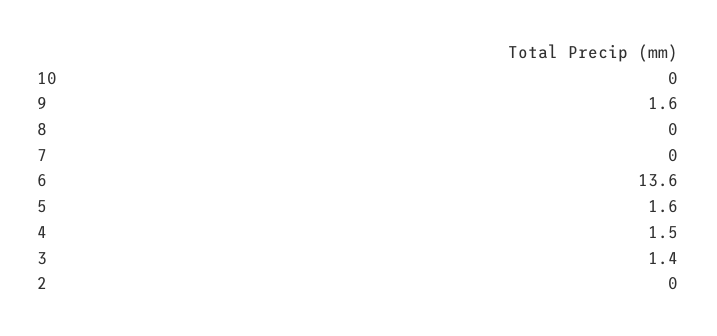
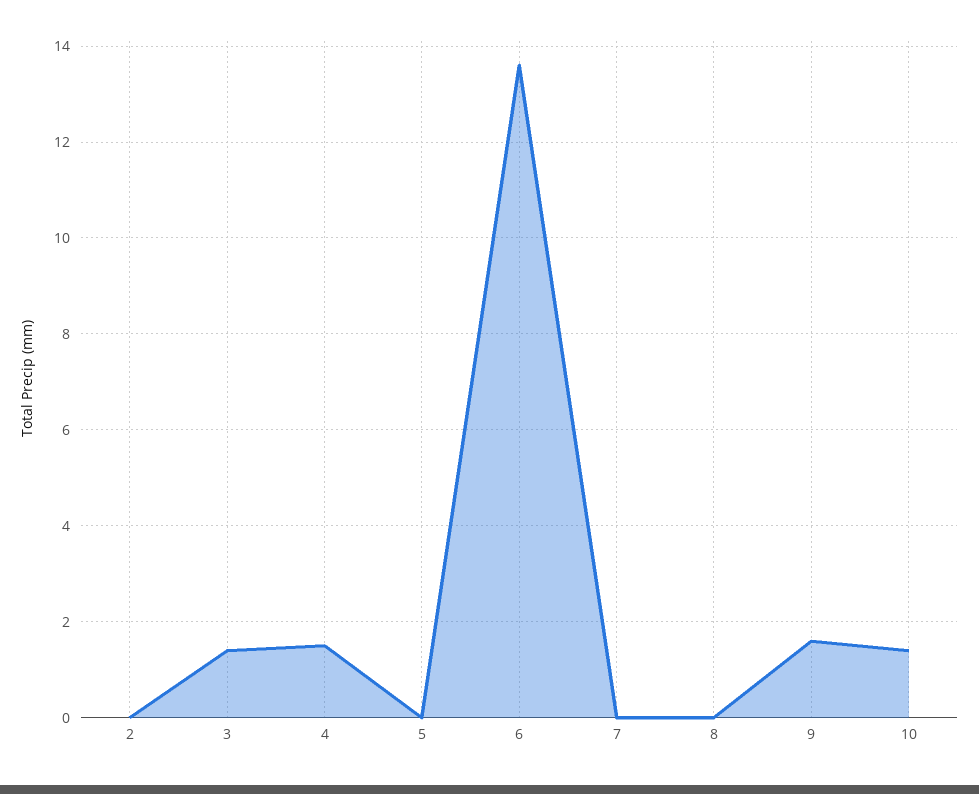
  {
-   "10": 0,
+   "10": 1.5,
    "9": 1.6,
    "8": 0,
    "7": 0,
    "6": 13.6,
-   "5": 1.6,
+   "5": 0,
    "4": 1.5,
    "3": 1.4,
    "2": 0
  }

